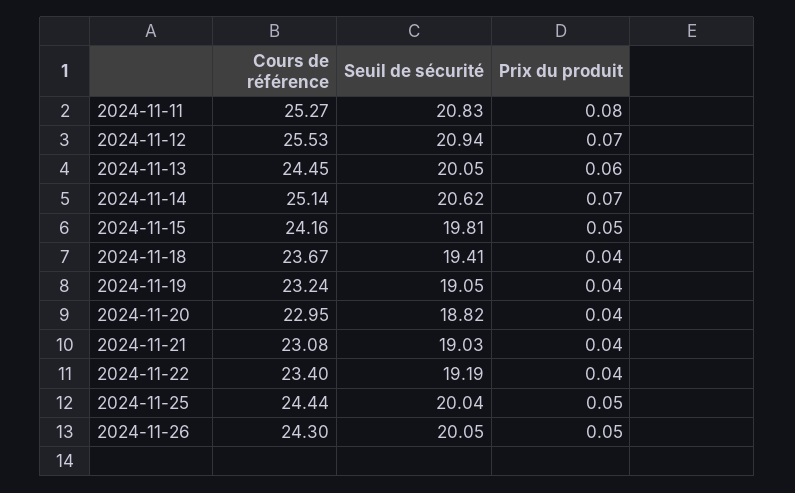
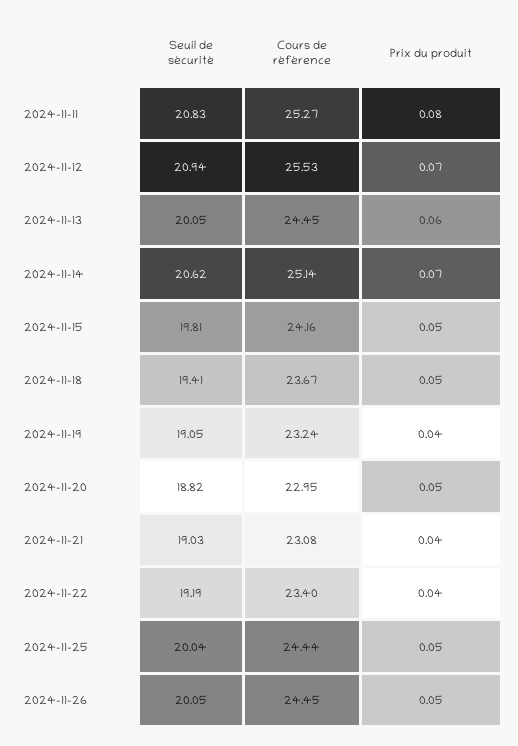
  {
    "Cours de référence": {
      "2024-11-11": 25.27,
      "2024-11-12": 25.53,
      "2024-11-13": 24.45,
      "2024-11-14": 25.14,
      "2024-11-15": 24.16,
      "2024-11-18": 23.67,
      "2024-11-19": 23.24,
      "2024-11-20": 22.95,
      "2024-11-21": 23.08,
      "2024-11-22": 23.4,
      "2024-11-25": 24.44,
-     "2024-11-26": 24.3
+     "2024-11-26": 24.45
    },
    "Seuil de sécurité": {
      "2024-11-11": 20.83,
      "2024-11-12": 20.94,
      "2024-11-13": 20.05,
      "2024-11-14": 20.62,
      "2024-11-15": 19.81,
      "2024-11-18": 19.41,
      "2024-11-19": 19.05,
      "2024-11-20": 18.82,
      "2024-11-21": 19.03,
      "2024-11-22": 19.19,
      "2024-11-25": 20.04,
      "2024-11-26": 20.05
    },
    "Prix du produit": {
      "2024-11-11": 0.08,
      "2024-11-12": 0.07,
      "2024-11-13": 0.06,
      "2024-11-14": 0.07,
      "2024-11-15": 0.05,
-     "2024-11-18": 0.04,
+     "2024-11-18": 0.05,
      "2024-11-19": 0.04,
-     "2024-11-20": 0.04,
+     "2024-11-20": 0.05,
      "2024-11-21": 0.04,
      "2024-11-22": 0.04,
      "2024-11-25": 0.05,
      "2024-11-26": 0.05
    }
  }

